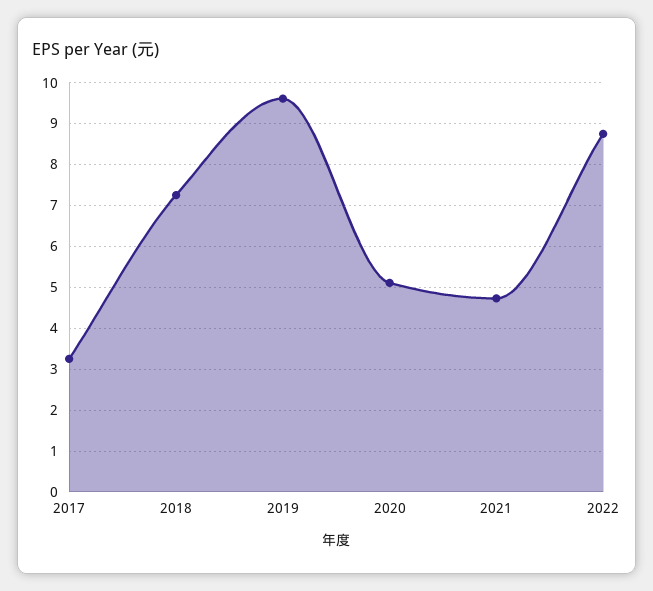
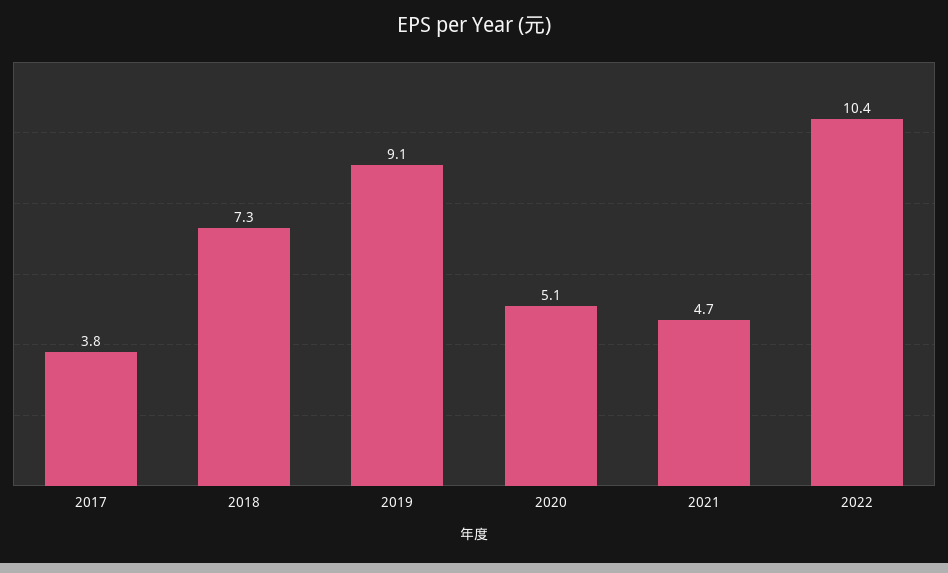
  {
-   "2017": 3.2,
+   "2017": 3.8,
    "2018": 7.3,
-   "2019": 9.6,
+   "2019": 9.1,
    "2020": 5.1,
    "2021": 4.7,
-   "2022": 8.8
+   "2022": 10.4
  }

